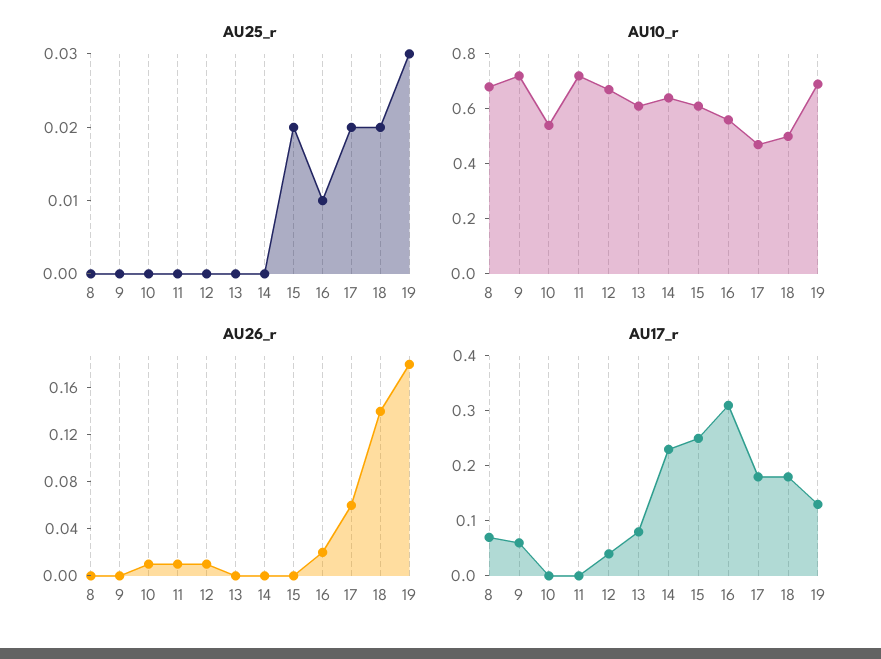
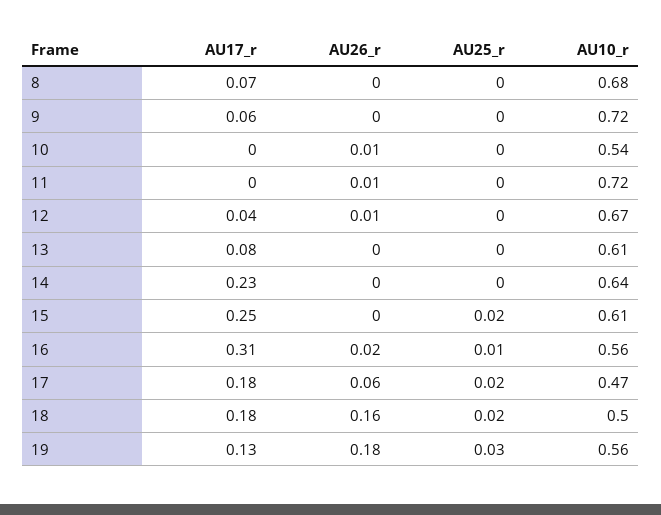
  {
    "AU25_r": {
      "8": 0,
      "9": 0,
      "10": 0,
      "11": 0,
      "12": 0,
      "13": 0,
      "14": 0,
      "15": 0.02,
      "16": 0.01,
      "17": 0.02,
      "18": 0.02,
      "19": 0.03
    },
    "AU10_r": {
      "8": 0.68,
      "9": 0.72,
      "10": 0.54,
      "11": 0.72,
      "12": 0.67,
      "13": 0.61,
      "14": 0.64,
      "15": 0.61,
      "16": 0.56,
      "17": 0.47,
      "18": 0.5,
-     "19": 0.7
+     "19": 0.56
    },
    "AU26_r": {
      "8": 0,
      "9": 0,
      "10": 0.01,
      "11": 0.01,
      "12": 0.01,
      "13": 0,
      "14": 0,
      "15": 0,
      "16": 0.02,
      "17": 0.06,
-     "18": 0.14,
+     "18": 0.16,
      "19": 0.18
    },
    "AU17_r": {
      "8": 0.07,
      "9": 0.06,
      "10": 0,
      "11": 0,
      "12": 0.04,
      "13": 0.08,
      "14": 0.23,
      "15": 0.25,
      "16": 0.31,
      "17": 0.18,
      "18": 0.18,
      "19": 0.13
    }
  }

